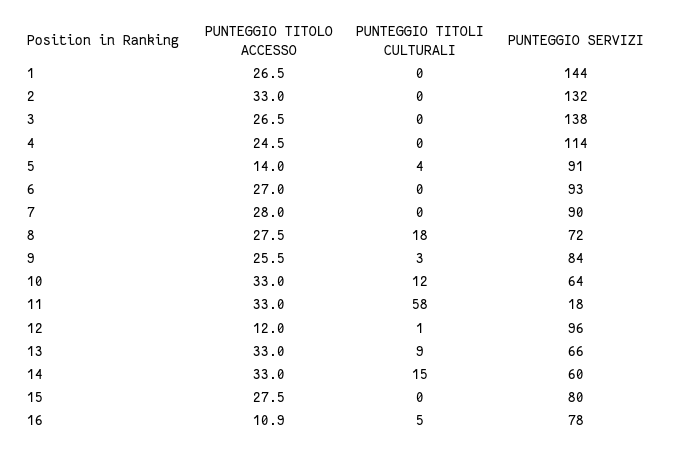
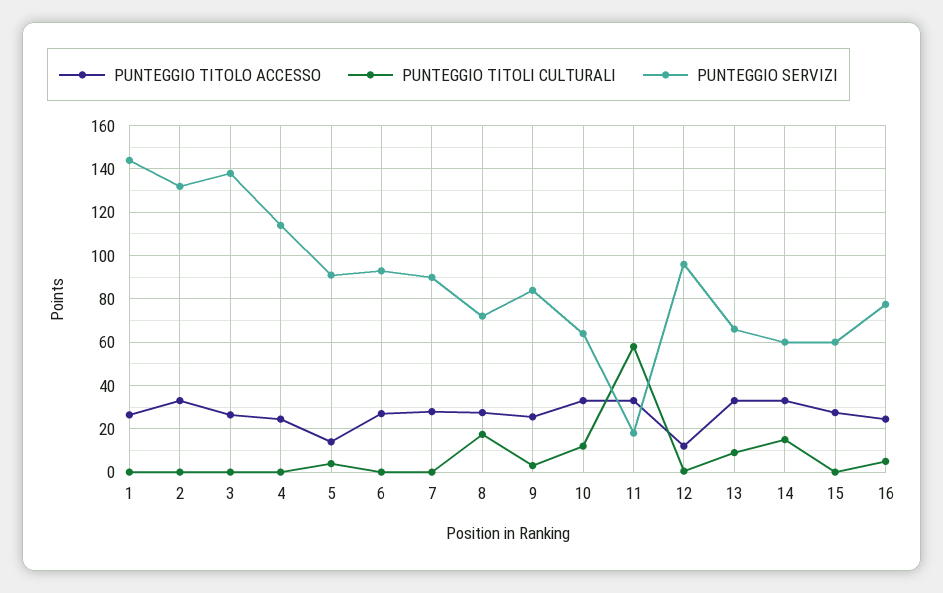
  {
    "PUNTEGGIO TITOLO ACCESSO": {
      "1": 26.5,
      "2": 33,
      "3": 26.5,
      "4": 24.5,
      "5": 14,
      "6": 27,
      "7": 28,
      "8": 27.5,
      "9": 25.5,
      "10": 33,
      "11": 33,
      "12": 12,
      "13": 33,
      "14": 33,
      "15": 27.5,
-     "16": 10.9
+     "16": 25
    },
    "PUNTEGGIO TITOLI CULTURALI": {
      "1": 0,
      "2": 0,
      "3": 0,
      "4": 0,
      "5": 4,
      "6": 0,
      "7": 0,
      "8": 18,
      "9": 3,
      "10": 12,
      "11": 58,
      "12": 1,
      "13": 9,
      "14": 15,
      "15": 0,
      "16": 5
    },
    "PUNTEGGIO SERVIZI": {
      "1": 144,
      "2": 132,
      "3": 138,
      "4": 114,
      "5": 91,
      "6": 93,
      "7": 90,
      "8": 72,
      "9": 84,
      "10": 64,
      "11": 18,
      "12": 96,
      "13": 66,
      "14": 60,
-     "15": 80,
+     "15": 60,
      "16": 78
    }
  }

